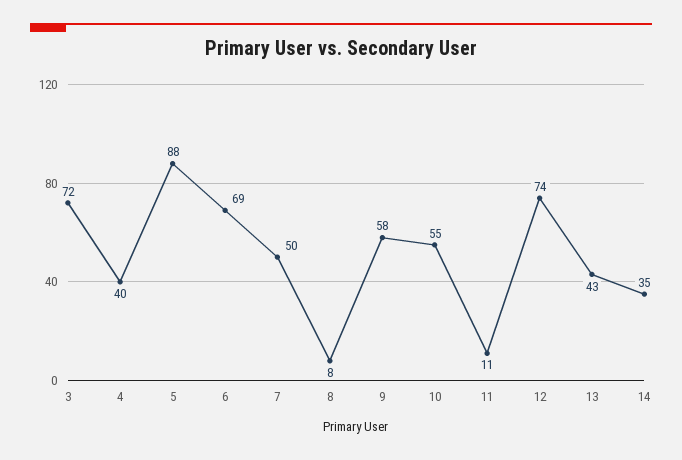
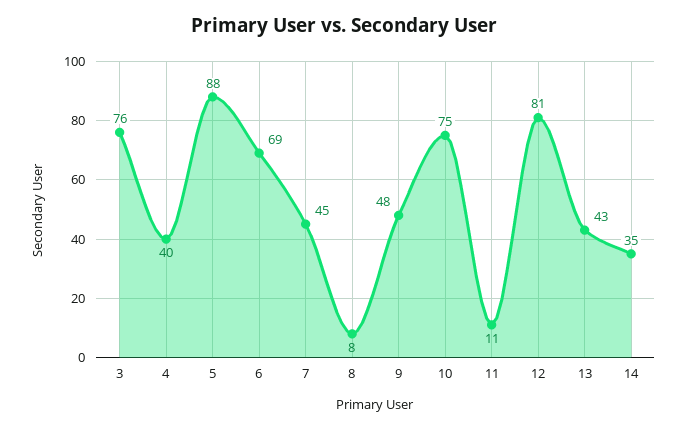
  {
-   "3": 72,
+   "3": 76,
    "4": 40,
    "5": 88,
    "6": 69,
-   "7": 50,
+   "7": 45,
    "8": 8,
-   "9": 58,
+   "9": 48,
-   "10": 55,
+   "10": 75,
    "11": 11,
-   "12": 74,
+   "12": 81,
    "13": 43,
    "14": 35
  }

